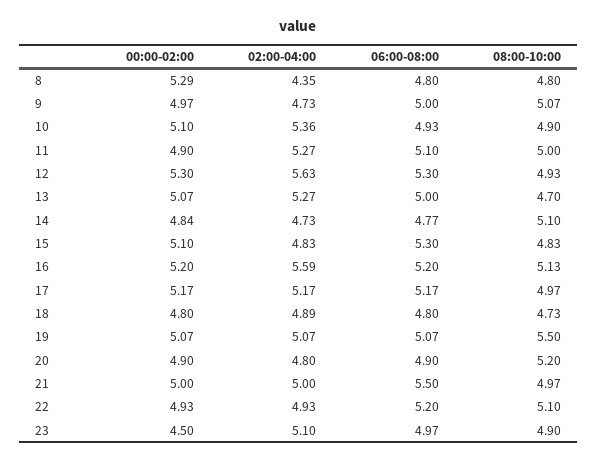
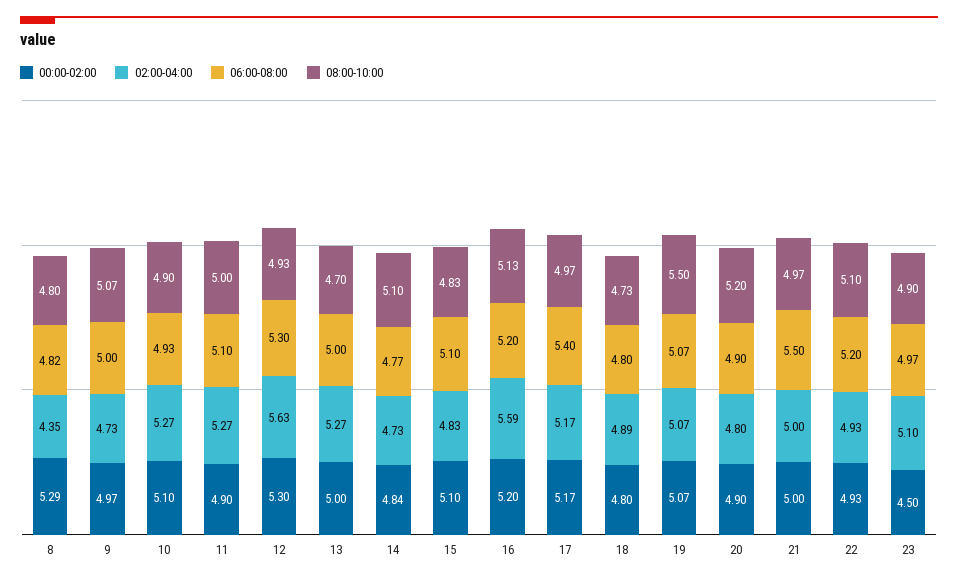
  {
    "00:00-02:00": {
      "8": 5.29,
      "9": 4.97,
      "10": 5.1,
      "11": 4.9,
      "12": 5.3,
-     "13": 5.07,
+     "13": 5,
      "14": 4.84,
      "15": 5.1,
      "16": 5.2,
      "17": 5.17,
      "18": 4.8,
      "19": 5.07,
      "20": 4.9,
      "21": 5,
      "22": 4.93,
      "23": 4.5
    },
    "02:00-04:00": {
      "8": 4.35,
      "9": 4.73,
-     "10": 5.36,
+     "10": 5.27,
      "11": 5.27,
      "12": 5.63,
      "13": 5.27,
      "14": 4.73,
      "15": 4.83,
      "16": 5.59,
      "17": 5.17,
      "18": 4.89,
      "19": 5.07,
      "20": 4.8,
      "21": 5,
      "22": 4.93,
      "23": 5.1
    },
    "06:00-08:00": {
-     "8": 4.8,
+     "8": 4.82,
      "9": 5,
      "10": 4.93,
      "11": 5.1,
      "12": 5.3,
      "13": 5,
      "14": 4.77,
-     "15": 5.3,
+     "15": 5.1,
      "16": 5.2,
-     "17": 5.17,
+     "17": 5.4,
      "18": 4.8,
      "19": 5.07,
      "20": 4.9,
      "21": 5.5,
      "22": 5.2,
      "23": 4.97
    },
    "08:00-10:00": {
      "8": 4.8,
      "9": 5.07,
      "10": 4.9,
      "11": 5,
      "12": 4.93,
      "13": 4.7,
      "14": 5.1,
      "15": 4.83,
      "16": 5.13,
      "17": 4.97,
      "18": 4.73,
      "19": 5.5,
      "20": 5.2,
      "21": 4.97,
      "22": 5.1,
      "23": 4.9
    }
  }

